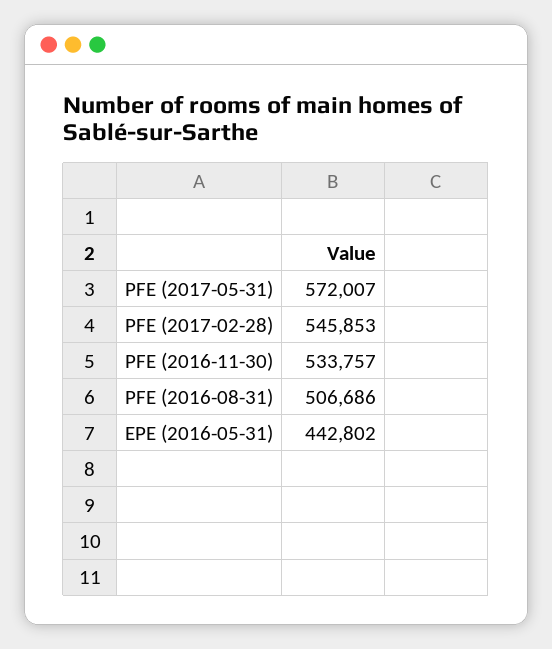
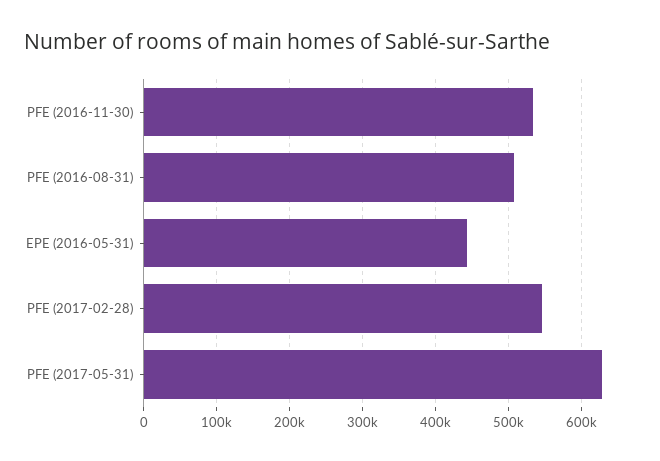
  {
-   "PFE (2017-05-31)": 572007,
+   "PFE (2017-05-31)": 630000,
    "PFE (2017-02-28)": 545853,
    "PFE (2016-11-30)": 533757,
    "PFE (2016-08-31)": 506686,
    "EPE (2016-05-31)": 442802
  }

